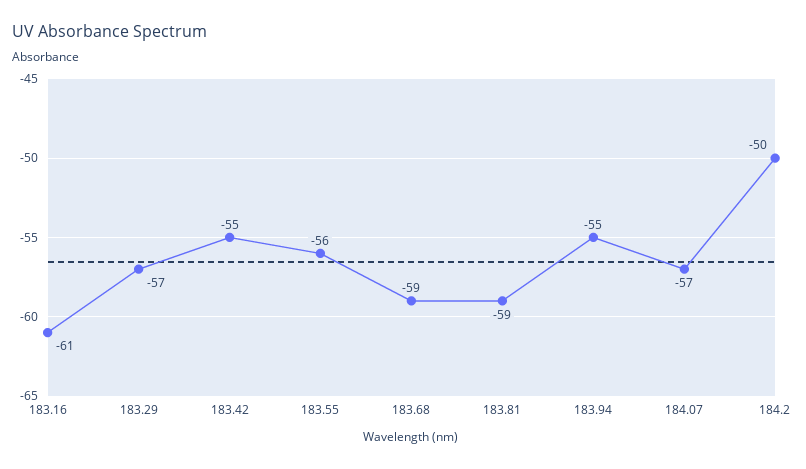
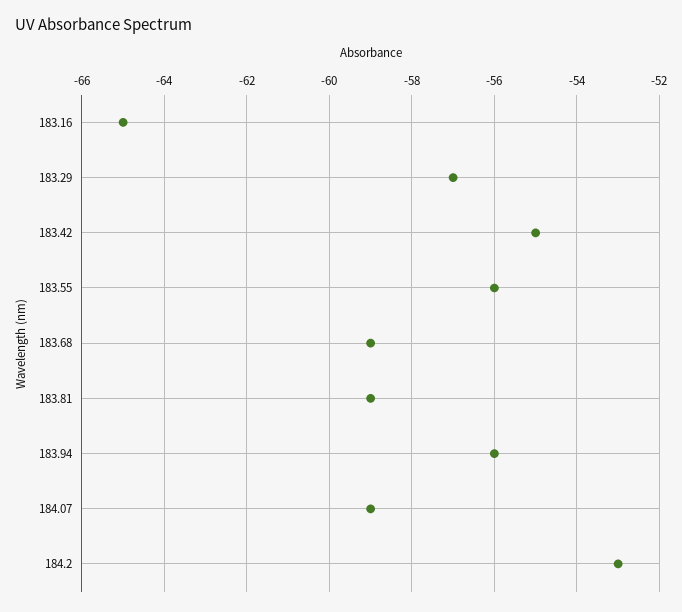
  {
-   "183.16": -61,
+   "183.16": -65,
    "183.29": -57,
    "183.42": -55,
    "183.55": -56,
    "183.68": -59,
    "183.81": -59,
-   "183.94": -55,
+   "183.94": -56,
-   "184.07": -57,
+   "184.07": -59,
-   "184.2": -50
+   "184.2": -53
  }

